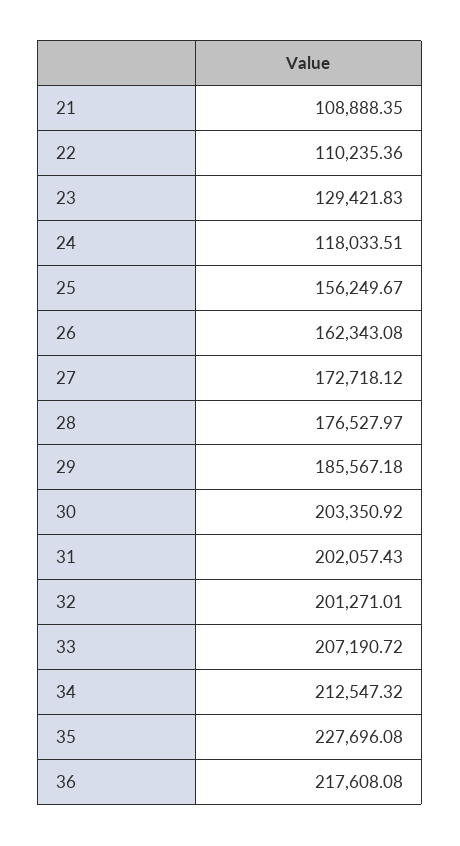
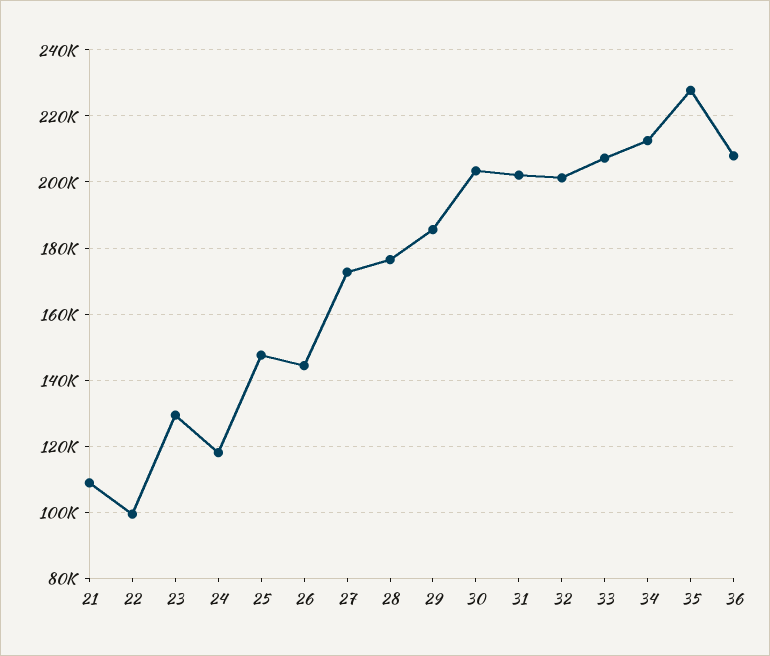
  {
    "21": 108888.35,
-   "22": 110235.36,
+   "22": 100000,
    "23": 129421.83,
    "24": 118033.51,
-   "25": 156249.67,
+   "25": 148000,
-   "26": 162343.08,
+   "26": 144000,
    "27": 172718.12,
    "28": 176527.97,
    "29": 185567.18,
    "30": 203350.92,
    "31": 202057.43,
    "32": 201271.01,
    "33": 207190.72,
    "34": 212547.32,
    "35": 227696.08,
-   "36": 217608.08
+   "36": 208000
  }

